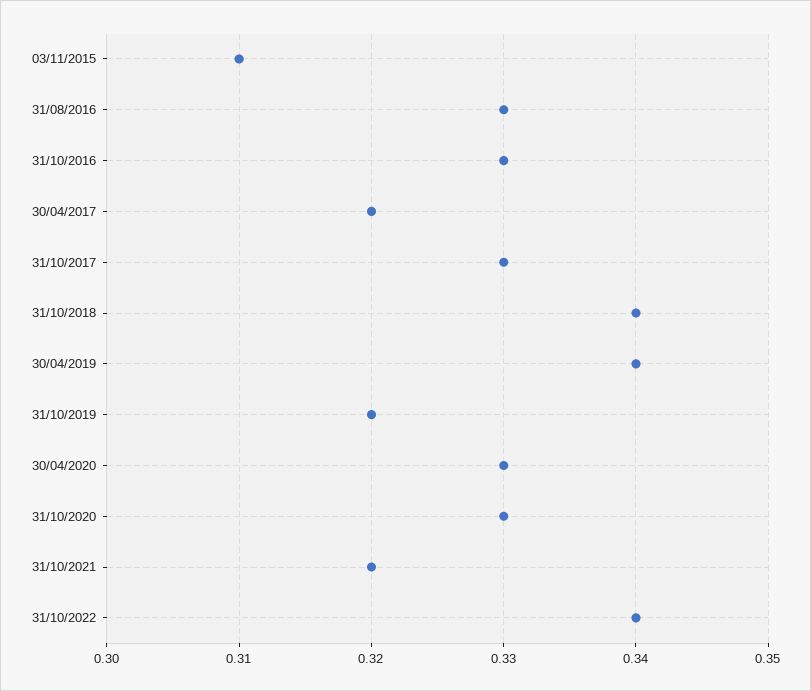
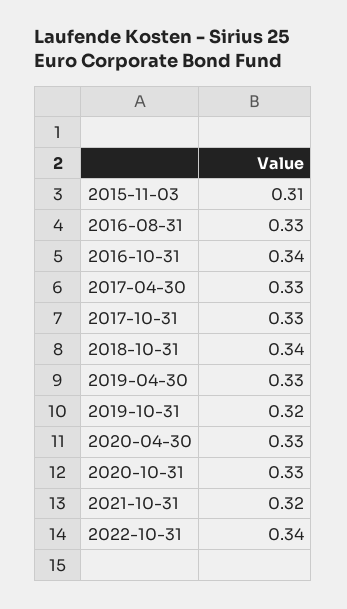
  {
    "03/11/2015": 0.31,
    "31/08/2016": 0.33,
-   "31/10/2016": 0.33,
+   "31/10/2016": 0.34,
-   "30/04/2017": 0.32,
+   "30/04/2017": 0.33,
    "31/10/2017": 0.33,
    "31/10/2018": 0.34,
-   "30/04/2019": 0.34,
+   "30/04/2019": 0.33,
    "31/10/2019": 0.32,
    "30/04/2020": 0.33,
    "31/10/2020": 0.33,
    "31/10/2021": 0.32,
    "31/10/2022": 0.34
  }

